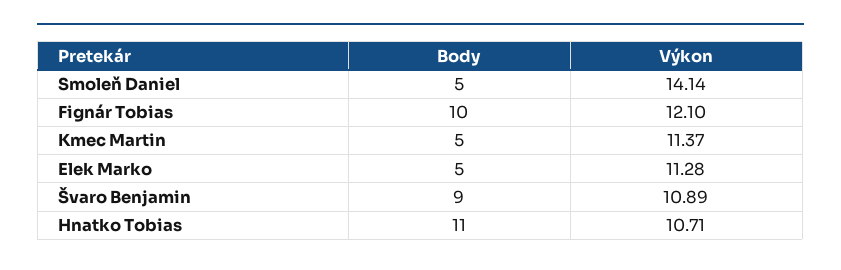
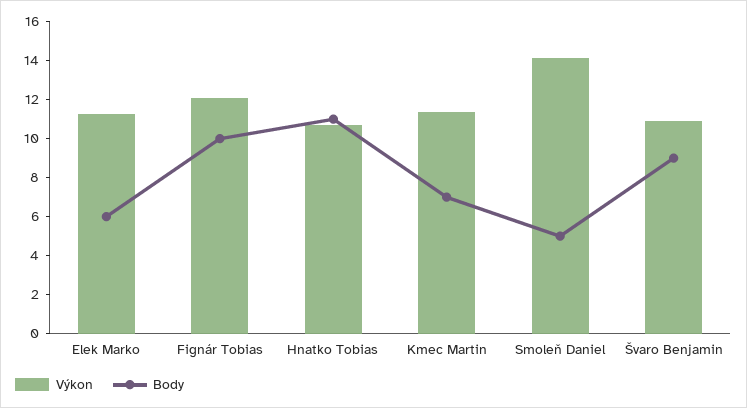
  {
    "Body": {
      "Smoleň Daniel": 5,
      "Fignár Tobias": 10,
-     "Kmec Martin": 5,
+     "Kmec Martin": 7,
-     "Elek Marko": 5,
+     "Elek Marko": 6,
      "Švaro Benjamin": 9,
      "Hnatko Tobias": 11
    },
    "Výkon": {
      "Smoleň Daniel": 14.14,
      "Fignár Tobias": 12.1,
      "Kmec Martin": 11.37,
      "Elek Marko": 11.28,
      "Švaro Benjamin": 10.89,
      "Hnatko Tobias": 10.71
    }
  }

